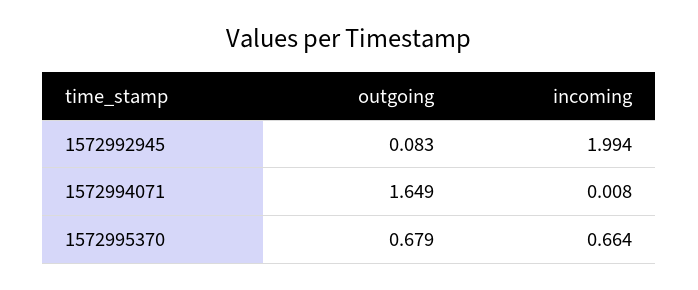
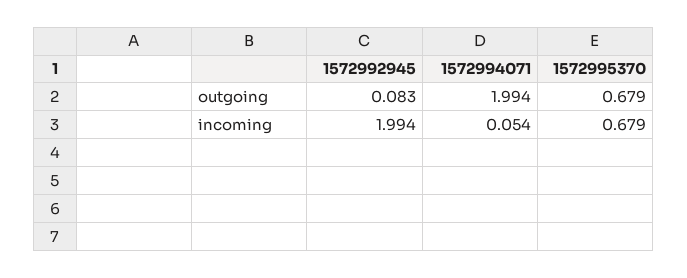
  {
    "outgoing": {
      "1572992945": 0.083,
-     "1572994071": 1.649,
+     "1572994071": 1.994,
      "1572995370": 0.679
    },
    "incoming": {
      "1572992945": 1.994,
-     "1572994071": 0.008,
+     "1572994071": 0.054,
-     "1572995370": 0.664
+     "1572995370": 0.679
    }
  }

